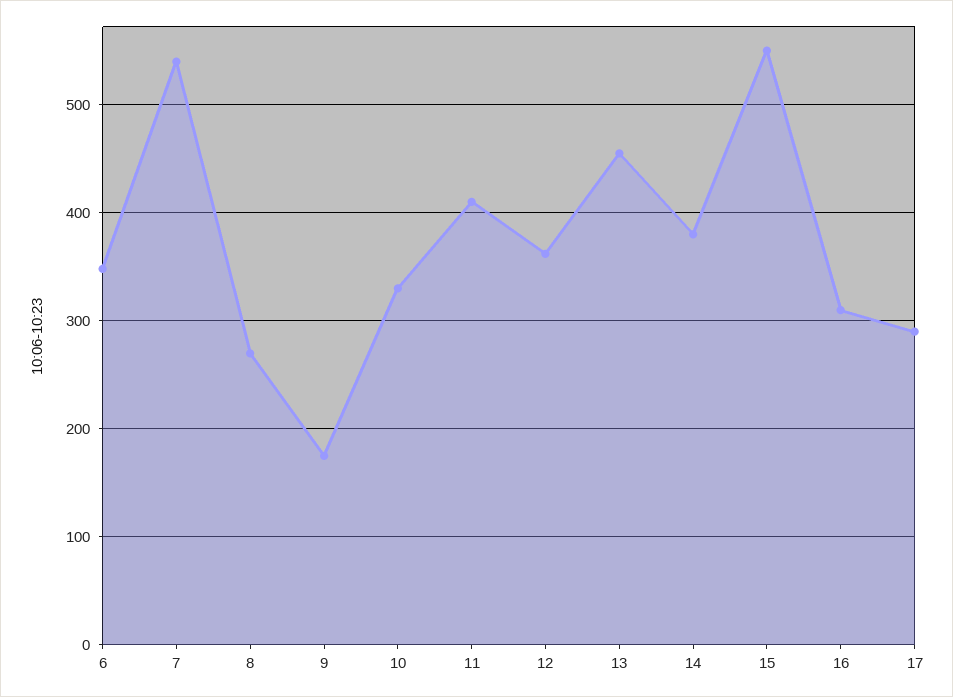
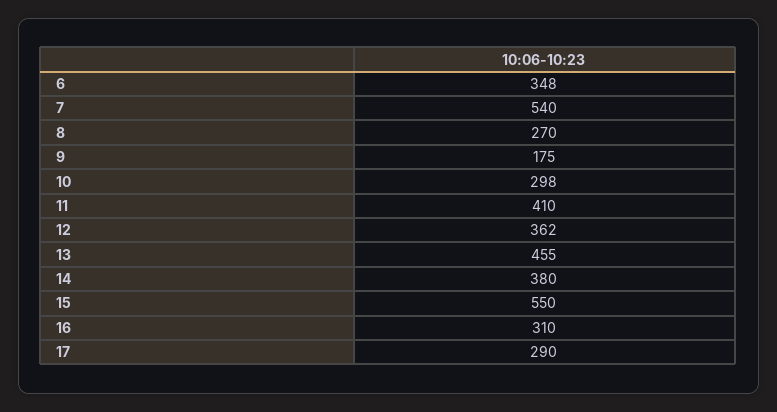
  {
    "6": 348,
    "7": 540,
    "8": 270,
    "9": 175,
-   "10": 330,
+   "10": 298,
    "11": 410,
    "12": 362,
    "13": 455,
    "14": 380,
    "15": 550,
    "16": 310,
    "17": 290
  }

